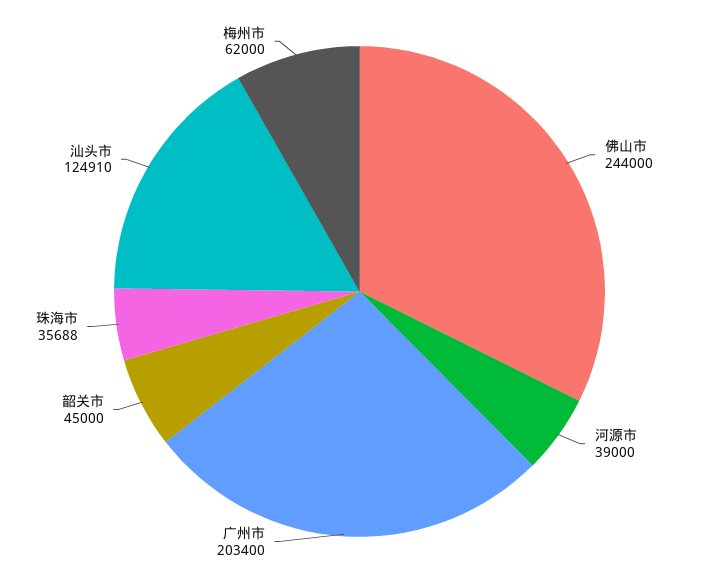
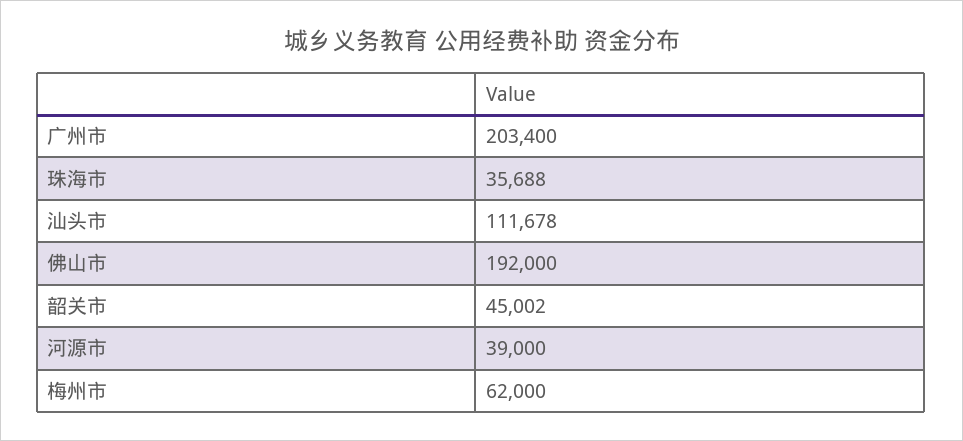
  {
-   "佛山市": 244000,
+   "佛山市": 192000,
    "河源市": 39000,
    "广州市": 203400,
-   "韶关市": 45000,
+   "韶关市": 45002,
    "珠海市": 35688,
-   "汕头市": 124910,
+   "汕头市": 111678,
    "梅州市": 62000
  }

